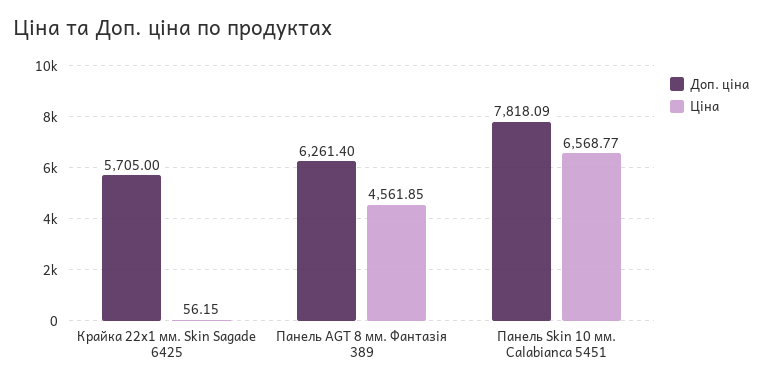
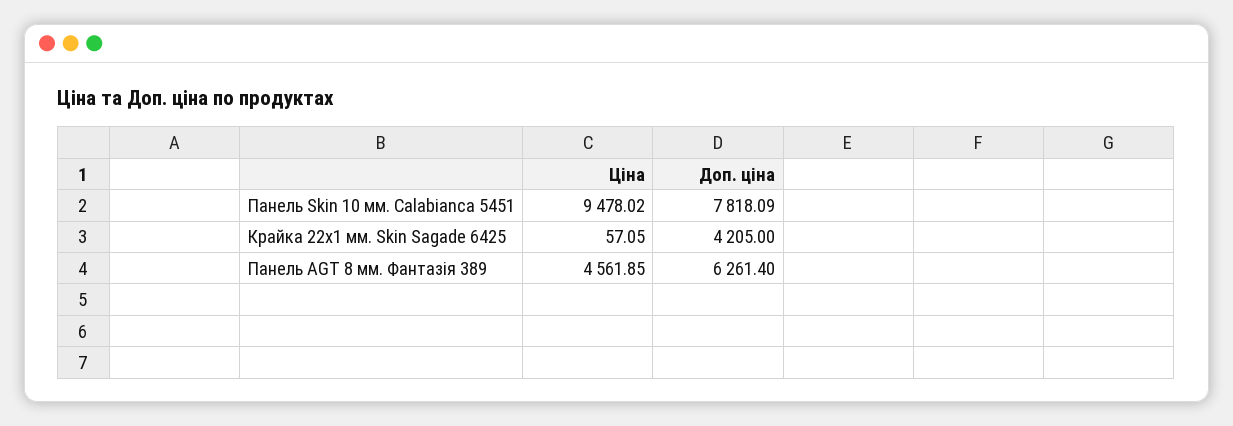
  {
    "Доп. ціна": {
-     "Крайка 22x1 мм. Skin Sagade 6425": 5705,
+     "Крайка 22x1 мм. Skin Sagade 6425": 4205,
      "Панель AGT 8 мм. Фантазія 389": 6261.4,
      "Панель Skin 10 мм. Calabianca 5451": 7818.09
    },
    "Ціна": {
-     "Крайка 22x1 мм. Skin Sagade 6425": 56.15,
+     "Крайка 22x1 мм. Skin Sagade 6425": 57.05,
      "Панель AGT 8 мм. Фантазія 389": 4561.85,
-     "Панель Skin 10 мм. Calabianca 5451": 6568.77
+     "Панель Skin 10 мм. Calabianca 5451": 9478.02
    }
  }

